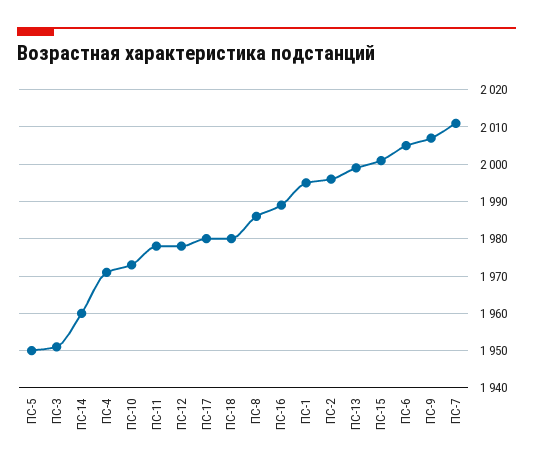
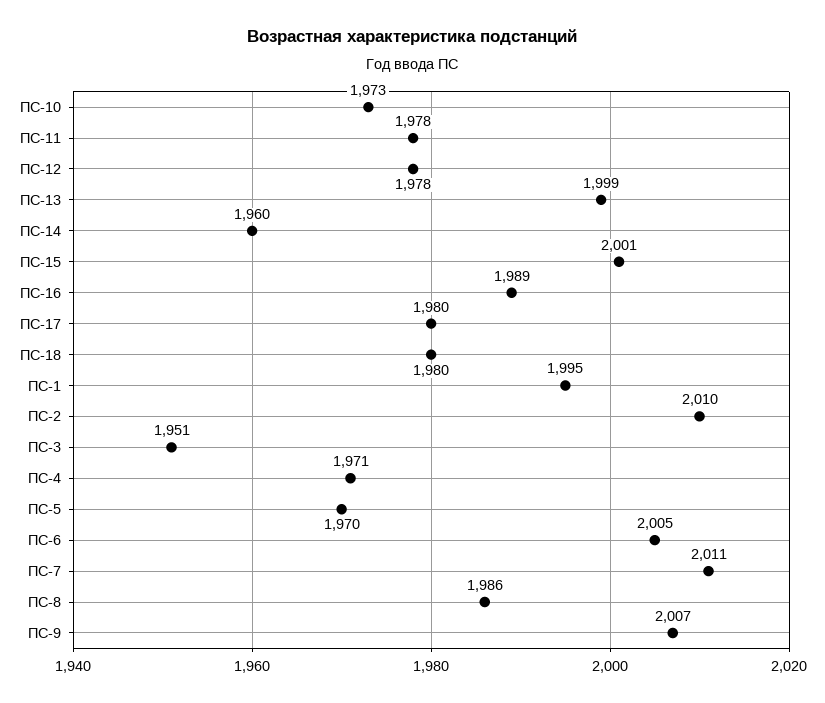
  {
-   "ПС-5": 1950,
+   "ПС-5": 1970,
    "ПС-3": 1951,
    "ПС-14": 1960,
    "ПС-4": 1971,
    "ПС-10": 1973,
    "ПС-11": 1978,
    "ПС-12": 1978,
    "ПС-17": 1980,
    "ПС-18": 1980,
    "ПС-8": 1986,
    "ПС-16": 1989,
    "ПС-1": 1995,
-   "ПС-2": 1995,
+   "ПС-2": 2010,
    "ПС-13": 1999,
    "ПС-15": 2001,
    "ПС-6": 2005,
    "ПС-9": 2007,
    "ПС-7": 2011
  }

